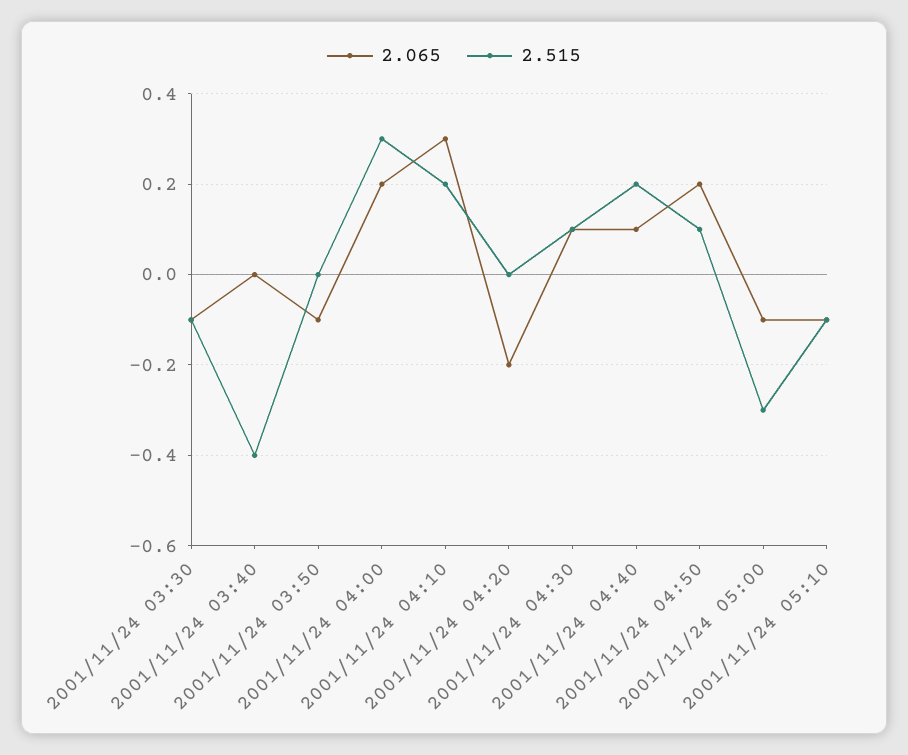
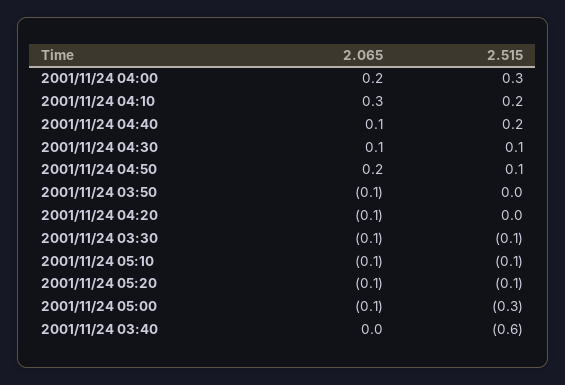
  {
    "2.065": {
      "2001/11/24 03:30": -0.1,
      "2001/11/24 03:40": 0,
      "2001/11/24 03:50": -0.1,
      "2001/11/24 04:00": 0.2,
      "2001/11/24 04:10": 0.3,
-     "2001/11/24 04:20": -0.2,
+     "2001/11/24 04:20": -0.1,
      "2001/11/24 04:30": 0.1,
      "2001/11/24 04:40": 0.1,
      "2001/11/24 04:50": 0.2,
      "2001/11/24 05:00": -0.1,
-     "2001/11/24 05:10": -0.1
+     "2001/11/24 05:10": -0.1,
+     "2001/11/24 05:20": -0.1
    },
    "2.515": {
      "2001/11/24 03:30": -0.1,
-     "2001/11/24 03:40": -0.4,
+     "2001/11/24 03:40": -0.6,
      "2001/11/24 03:50": 0,
      "2001/11/24 04:00": 0.3,
      "2001/11/24 04:10": 0.2,
      "2001/11/24 04:20": 0,
      "2001/11/24 04:30": 0.1,
      "2001/11/24 04:40": 0.2,
      "2001/11/24 04:50": 0.1,
      "2001/11/24 05:00": -0.3,
-     "2001/11/24 05:10": -0.1
+     "2001/11/24 05:10": -0.1,
+     "2001/11/24 05:20": -0.1
    }
  }

